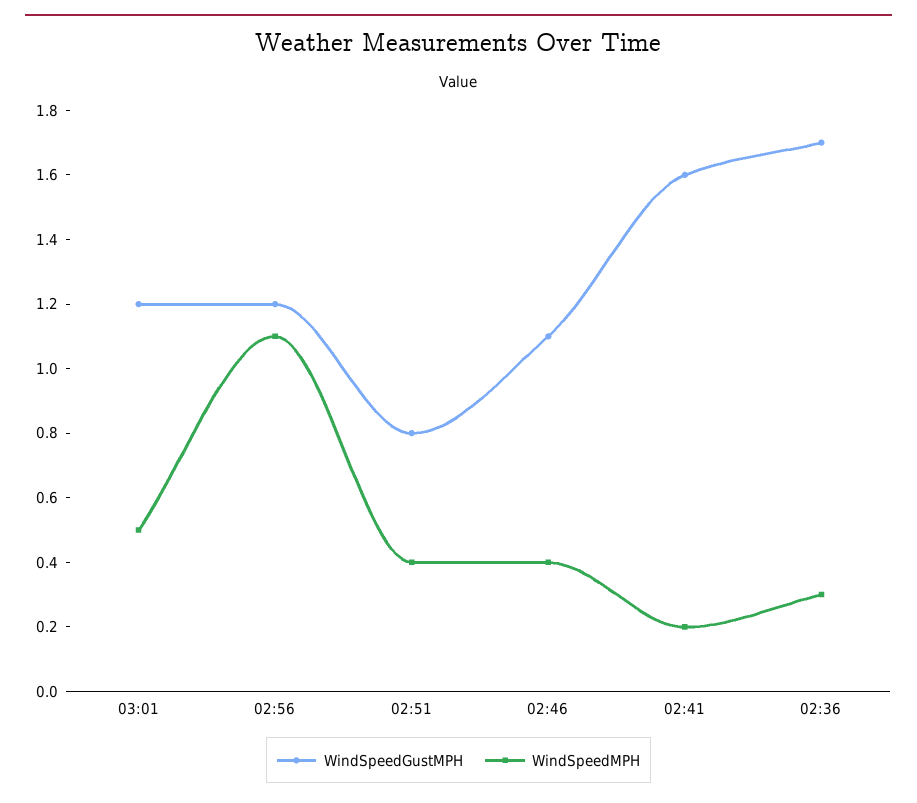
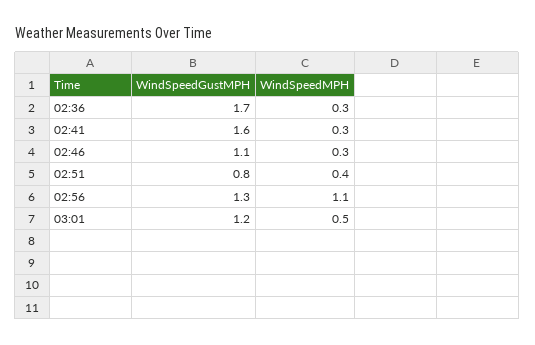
  {
    "WindSpeedGustMPH": {
      "03:01": 1.2,
-     "02:56": 1.2,
+     "02:56": 1.3,
      "02:51": 0.8,
      "02:46": 1.1,
      "02:41": 1.6,
      "02:36": 1.7
    },
    "WindSpeedMPH": {
      "03:01": 0.5,
      "02:56": 1.1,
      "02:51": 0.4,
-     "02:46": 0.4,
+     "02:46": 0.3,
-     "02:41": 0.2,
+     "02:41": 0.3,
      "02:36": 0.3
    }
  }

